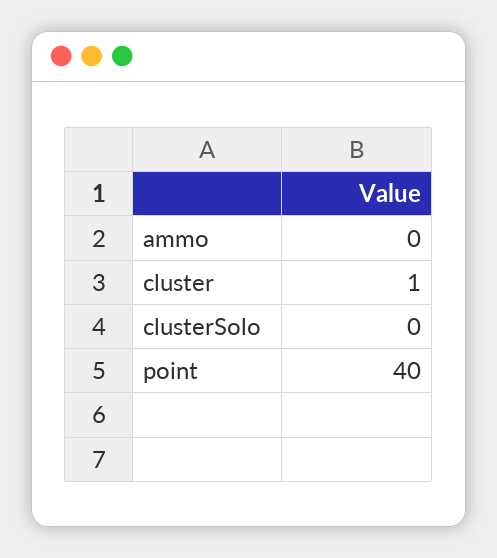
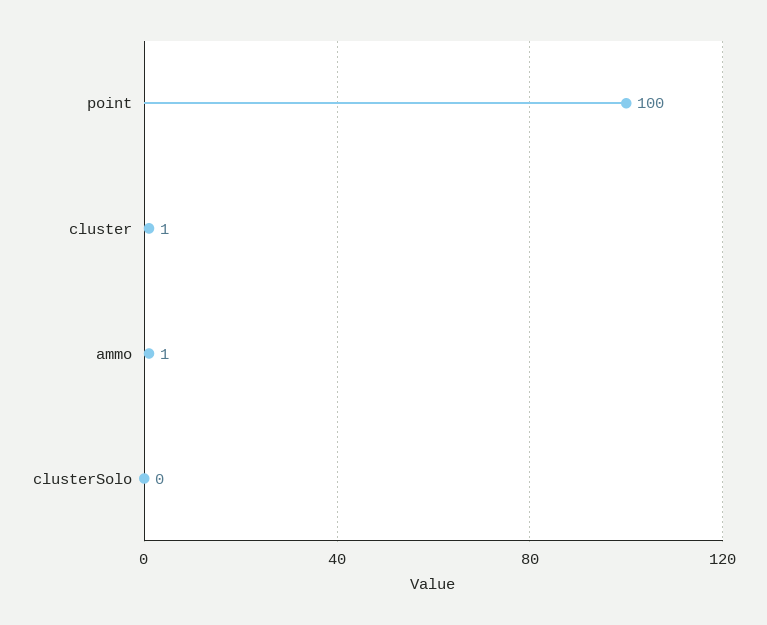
  {
-   "ammo": 0,
+   "ammo": 1,
    "cluster": 1,
    "clusterSolo": 0,
-   "point": 40
+   "point": 100
  }

